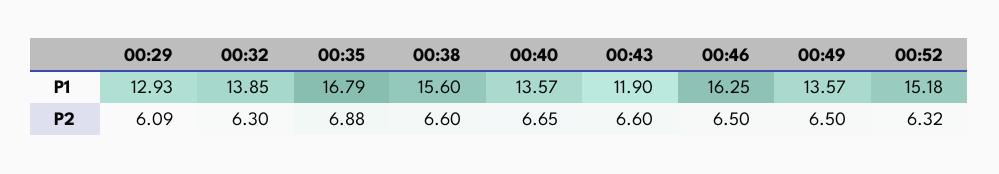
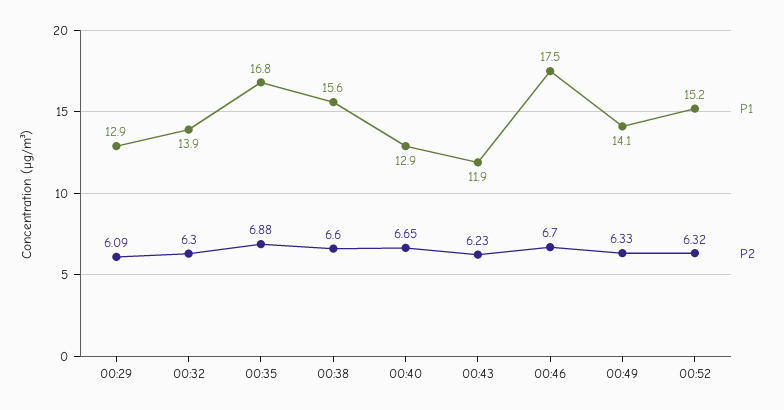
  {
    "P1": {
      "00:29": 12.93,
      "00:32": 13.85,
      "00:35": 16.79,
      "00:38": 15.6,
-     "00:40": 13.57,
+     "00:40": 12.9,
      "00:43": 11.9,
-     "00:46": 16.25,
+     "00:46": 17.5,
-     "00:49": 13.57,
+     "00:49": 14.1,
      "00:52": 15.18
    },
    "P2": {
      "00:29": 6.09,
      "00:32": 6.3,
      "00:35": 6.88,
      "00:38": 6.6,
      "00:40": 6.65,
-     "00:43": 6.6,
+     "00:43": 6.23,
-     "00:46": 6.5,
+     "00:46": 6.7,
-     "00:49": 6.5,
+     "00:49": 6.33,
      "00:52": 6.32
    }
  }

